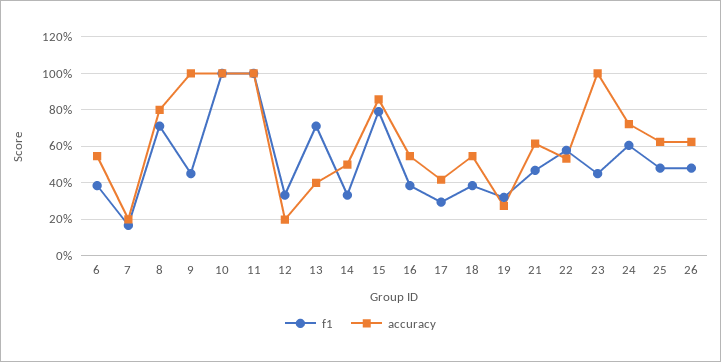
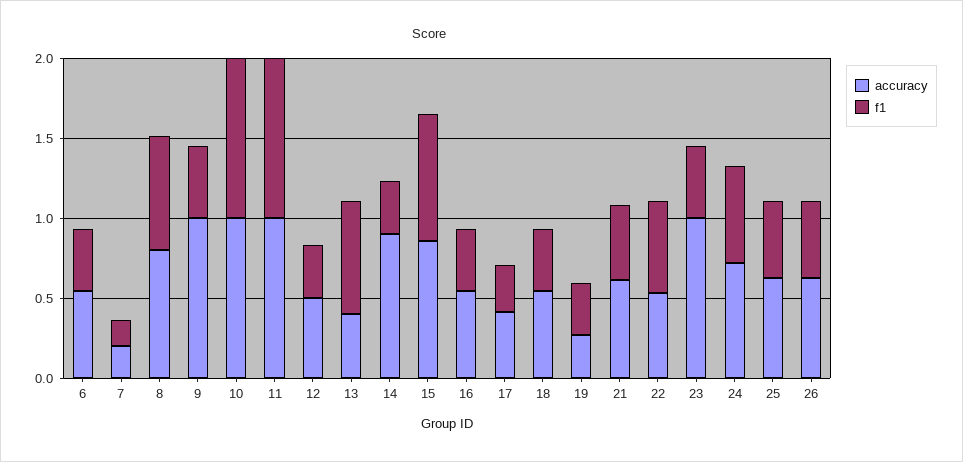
  {
    "f1": {
      "6": 0.4,
      "7": 0.15,
      "8": 0.7,
      "9": 0.45,
      "10": 1,
      "11": 1,
      "12": 0.35,
      "13": 0.7,
      "14": 0.35,
      "15": 0.8,
      "16": 0.4,
      "17": 0.3,
      "18": 0.4,
      "19": 0.3,
      "21": 0.45,
      "22": 0.6,
      "23": 0.45,
      "24": 0.6,
      "25": 0.5,
      "26": 0.5
    },
    "accuracy": {
      "6": 0.55,
      "7": 0.2,
      "8": 0.8,
      "9": 1,
      "10": 1,
      "11": 1,
-     "12": 0.2,
+     "12": 0.5,
      "13": 0.4,
-     "14": 0.5,
+     "14": 0.9,
      "15": 0.85,
      "16": 0.55,
      "17": 0.4,
      "18": 0.55,
      "19": 0.25,
      "21": 0.6,
      "22": 0.55,
      "23": 1,
      "24": 0.7,
      "25": 0.65,
      "26": 0.65
    }
  }

